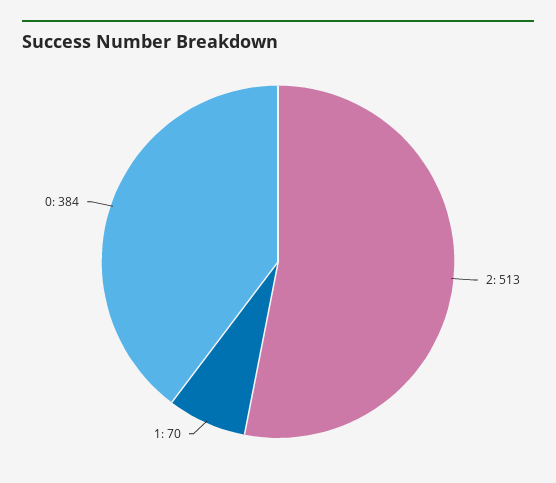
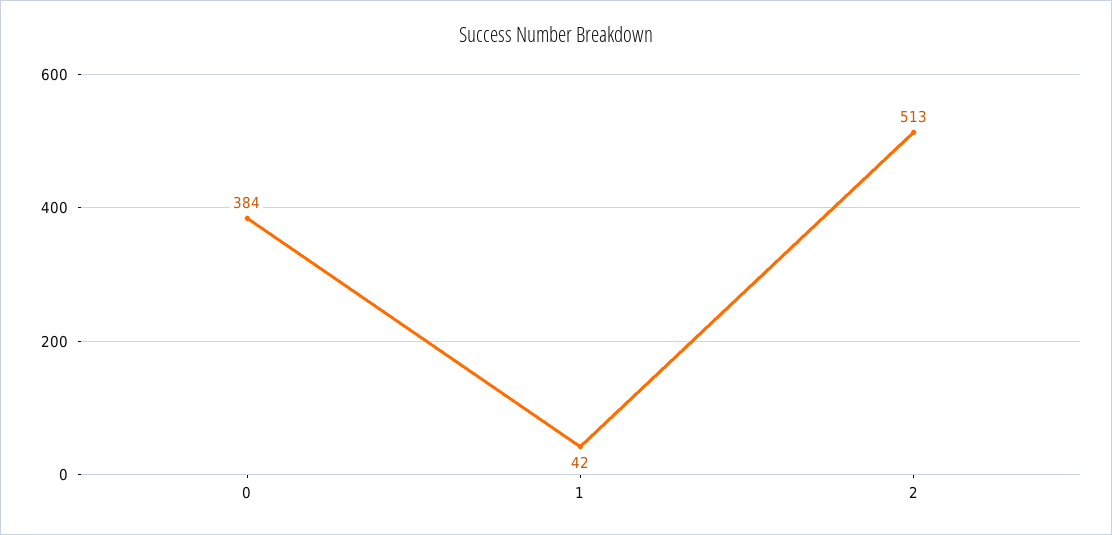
  {
    "2": 513,
-   "1": 70,
+   "1": 42,
    "0": 384
  }

